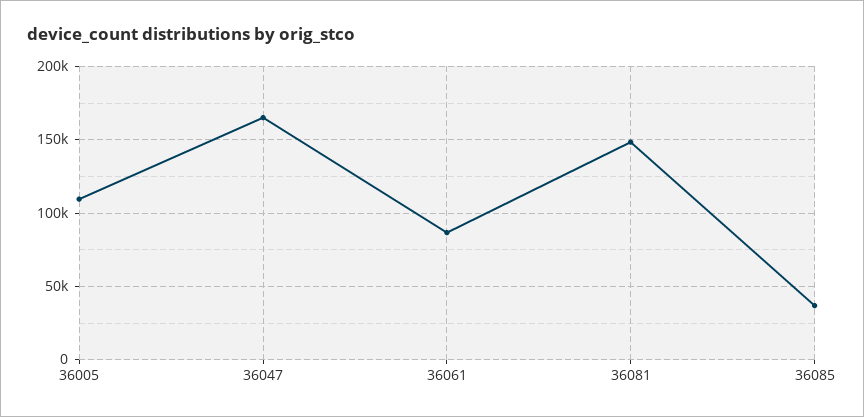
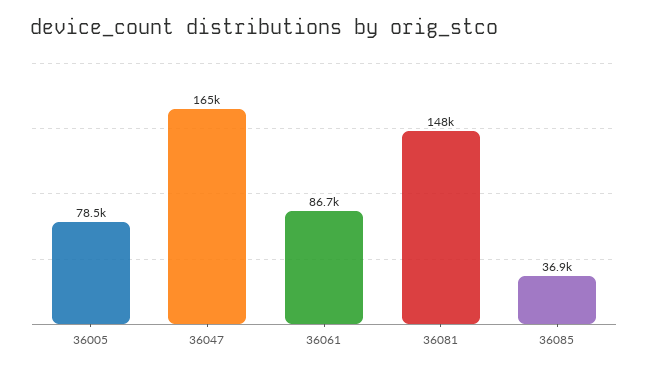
  {
-   "36005": 110000,
+   "36005": 78500,
    "36047": 165000,
    "36061": 86700,
    "36081": 148000,
    "36085": 36900
  }

